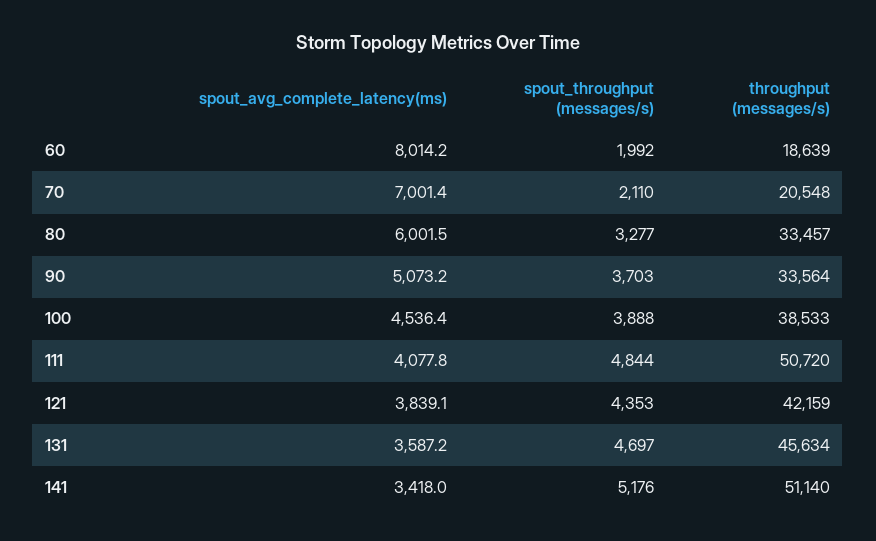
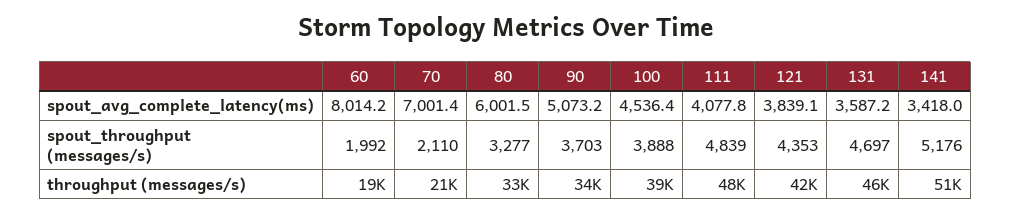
  {
    "spout_avg_complete_latency(ms)": {
      "60": 8014.2,
      "70": 7001.4,
      "80": 6001.5,
      "90": 5073.2,
      "100": 4536.4,
      "111": 4077.8,
      "121": 3839.1,
      "131": 3587.2,
      "141": 3418
    },
    "spout_throughput (messages/s)": {
      "60": 1992,
      "70": 2110,
      "80": 3277,
      "90": 3703,
      "100": 3888,
-     "111": 4844,
+     "111": 4839,
      "121": 4353,
      "131": 4697,
      "141": 5176
    },
    "throughput (messages/s)": {
      "60": 18639,
      "70": 20548,
      "80": 33457,
      "90": 33564,
      "100": 38533,
-     "111": 50720,
+     "111": 48000,
      "121": 42159,
      "131": 45634,
      "141": 51140
    }
  }

